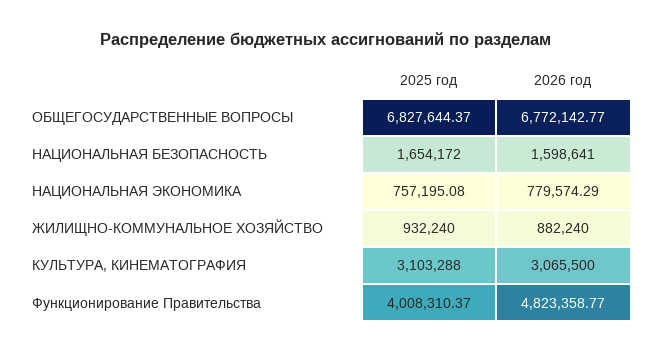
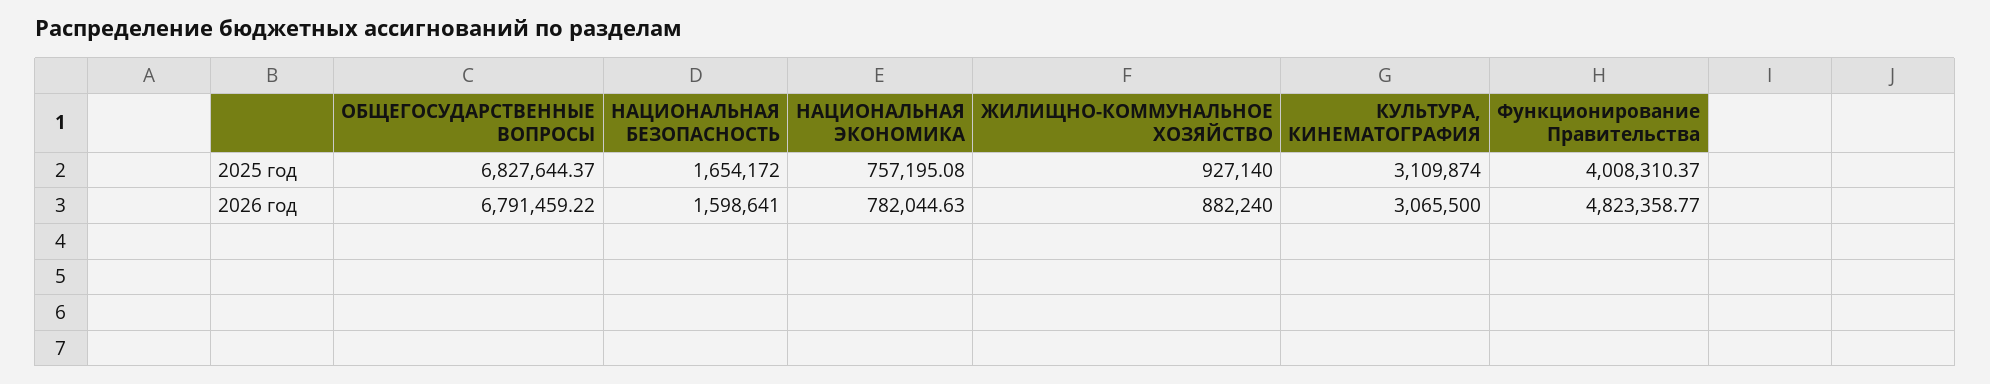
  {
    "2025 год": {
      "ОБЩЕГОСУДАРСТВЕННЫЕ ВОПРОСЫ": 6827644.37,
      "НАЦИОНАЛЬНАЯ БЕЗОПАСНОСТЬ": 1654172,
      "НАЦИОНАЛЬНАЯ ЭКОНОМИКА": 757195.08,
-     "ЖИЛИЩНО-КОММУНАЛЬНОЕ ХОЗЯЙСТВО": 932240,
+     "ЖИЛИЩНО-КОММУНАЛЬНОЕ ХОЗЯЙСТВО": 927140,
-     "КУЛЬТУРА, КИНЕМАТОГРАФИЯ": 3103288,
+     "КУЛЬТУРА, КИНЕМАТОГРАФИЯ": 3109874,
      "Функционирование Правительства": 4008310.37
    },
    "2026 год": {
-     "ОБЩЕГОСУДАРСТВЕННЫЕ ВОПРОСЫ": 6772142.77,
+     "ОБЩЕГОСУДАРСТВЕННЫЕ ВОПРОСЫ": 6791459.22,
      "НАЦИОНАЛЬНАЯ БЕЗОПАСНОСТЬ": 1598641,
-     "НАЦИОНАЛЬНАЯ ЭКОНОМИКА": 779574.29,
+     "НАЦИОНАЛЬНАЯ ЭКОНОМИКА": 782044.63,
      "ЖИЛИЩНО-КОММУНАЛЬНОЕ ХОЗЯЙСТВО": 882240,
      "КУЛЬТУРА, КИНЕМАТОГРАФИЯ": 3065500,
      "Функционирование Правительства": 4823358.77
    }
  }

